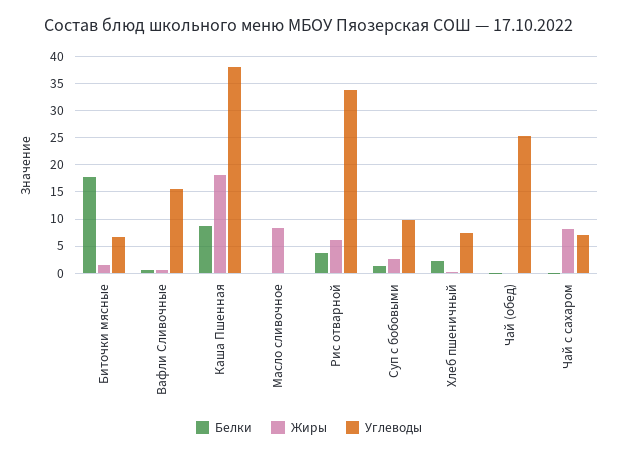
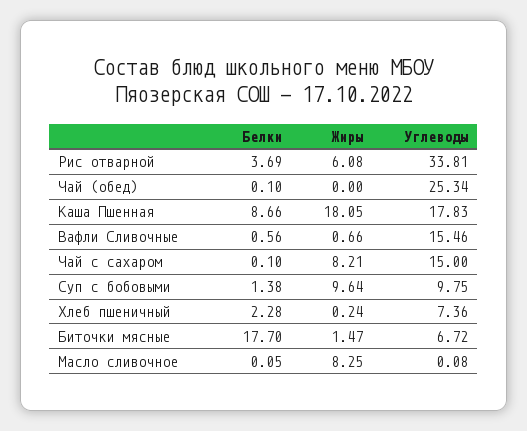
  {
    "Белки": {
      "Биточки мясные": 17.7,
      "Вафли Сливочные": 0.56,
      "Каша Пшенная": 8.66,
      "Масло сливочное": 0.05,
      "Рис отварной": 3.69,
      "Суп с бобовыми": 1.38,
      "Хлеб пшеничный": 2.28,
      "Чай (обед)": 0.1,
      "Чай с сахаром": 0.1
    },
    "Жиры": {
      "Биточки мясные": 1.47,
      "Вафли Сливочные": 0.66,
      "Каша Пшенная": 18.05,
      "Масло сливочное": 8.25,
      "Рис отварной": 6.08,
-     "Суп с бобовыми": 2.5,
+     "Суп с бобовыми": 9.64,
      "Хлеб пшеничный": 0.24,
      "Чай (обед)": 0,
      "Чай с сахаром": 8.21
    },
    "Углеводы": {
      "Биточки мясные": 6.72,
      "Вафли Сливочные": 15.46,
-     "Каша Пшенная": 37.5,
+     "Каша Пшенная": 17.83,
      "Масло сливочное": 0.08,
      "Рис отварной": 33.81,
      "Суп с бобовыми": 9.75,
      "Хлеб пшеничный": 7.36,
      "Чай (обед)": 25.34,
-     "Чай с сахаром": 7.5
+     "Чай с сахаром": 15
    }
  }

